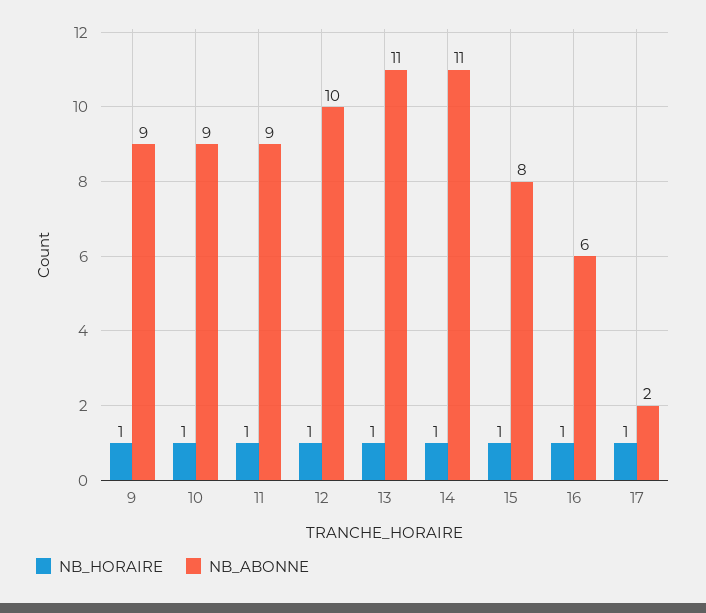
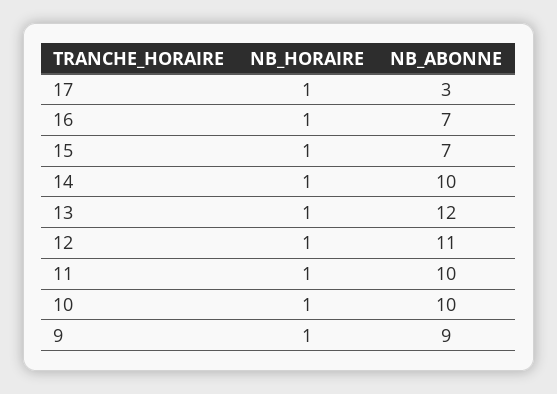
  {
    "NB_HORAIRE": {
      "9": 1,
      "10": 1,
      "11": 1,
      "12": 1,
      "13": 1,
      "14": 1,
      "15": 1,
      "16": 1,
      "17": 1
    },
    "NB_ABONNE": {
      "9": 9,
-     "10": 9,
+     "10": 10,
-     "11": 9,
+     "11": 10,
-     "12": 10,
+     "12": 11,
-     "13": 11,
+     "13": 12,
-     "14": 11,
+     "14": 10,
-     "15": 8,
+     "15": 7,
-     "16": 6,
+     "16": 7,
-     "17": 2
+     "17": 3
    }
  }

